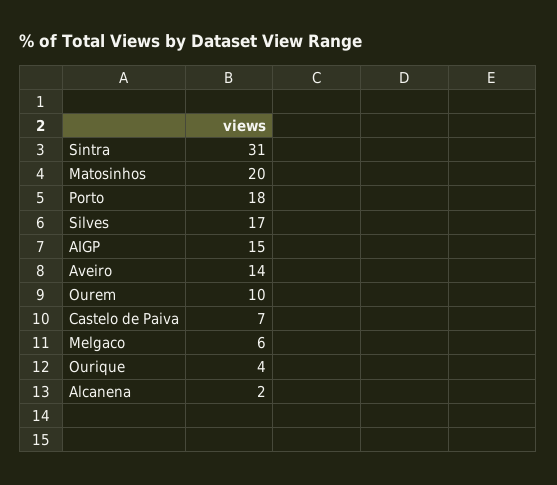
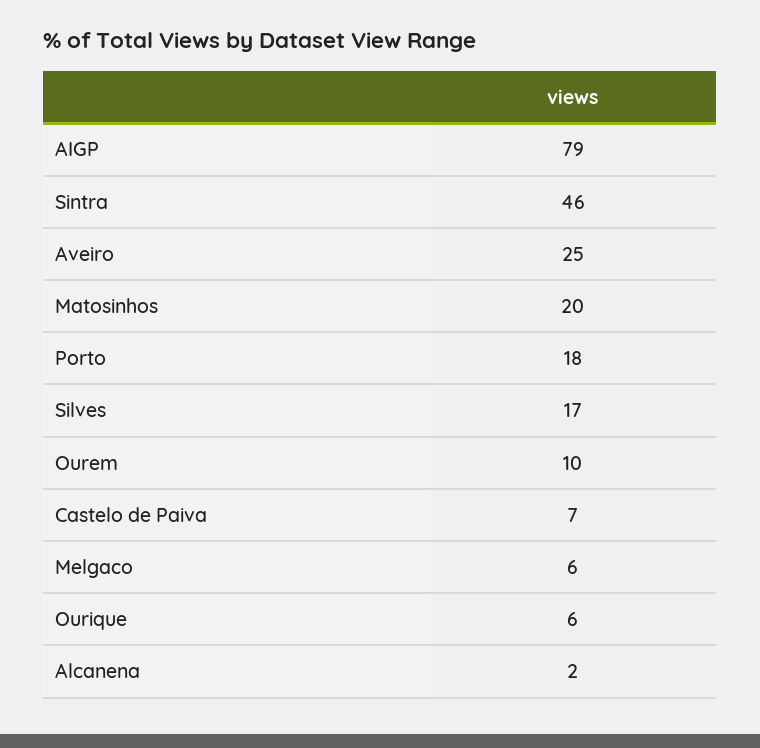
  {
-   "Sintra": 31,
+   "Sintra": 46,
    "Matosinhos": 20,
    "Porto": 18,
    "Silves": 17,
-   "AIGP": 15,
+   "AIGP": 79,
-   "Aveiro": 14,
+   "Aveiro": 25,
    "Ourem": 10,
    "Castelo de Paiva": 7,
    "Melgaco": 6,
-   "Ourique": 4,
+   "Ourique": 6,
    "Alcanena": 2
  }

